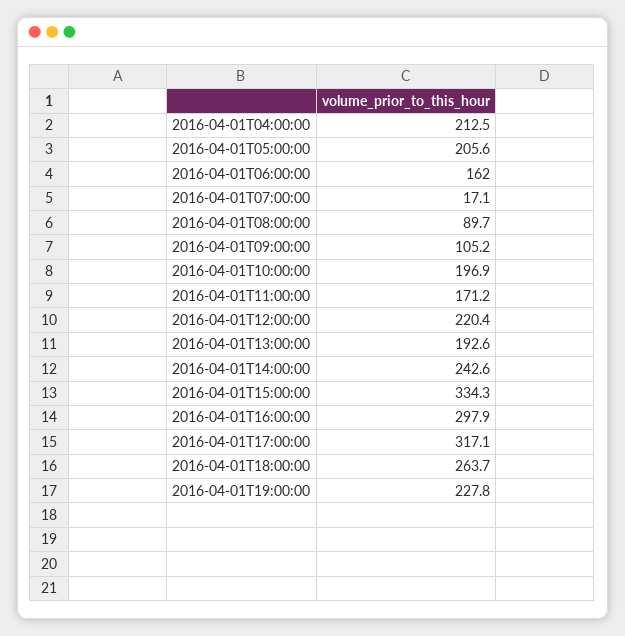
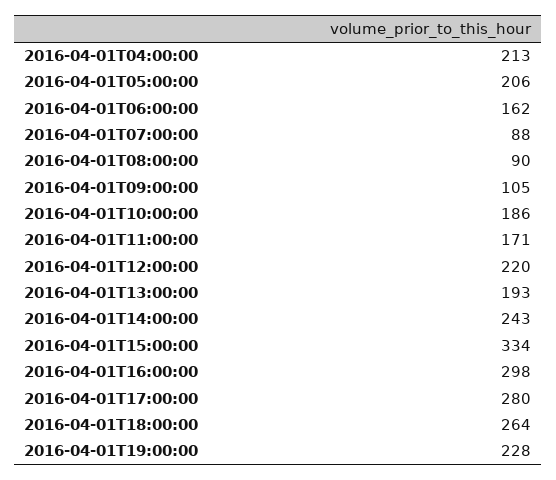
  {
    "2016-04-01T04:00:00": 212.5,
    "2016-04-01T05:00:00": 205.6,
    "2016-04-01T06:00:00": 162,
-   "2016-04-01T07:00:00": 17.1,
+   "2016-04-01T07:00:00": 88,
    "2016-04-01T08:00:00": 89.7,
    "2016-04-01T09:00:00": 105.2,
-   "2016-04-01T10:00:00": 196.9,
+   "2016-04-01T10:00:00": 186,
    "2016-04-01T11:00:00": 171.2,
    "2016-04-01T12:00:00": 220.4,
    "2016-04-01T13:00:00": 192.6,
    "2016-04-01T14:00:00": 242.6,
    "2016-04-01T15:00:00": 334.3,
    "2016-04-01T16:00:00": 297.9,
-   "2016-04-01T17:00:00": 317.1,
+   "2016-04-01T17:00:00": 280,
    "2016-04-01T18:00:00": 263.7,
    "2016-04-01T19:00:00": 227.8
  }

